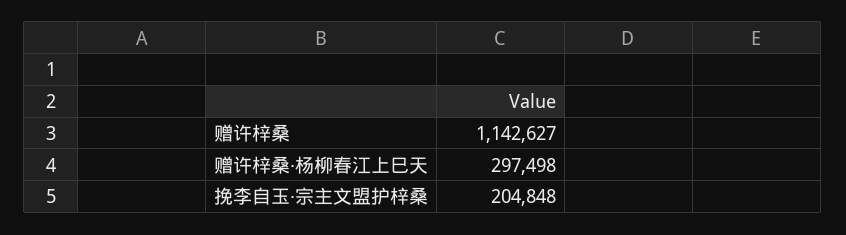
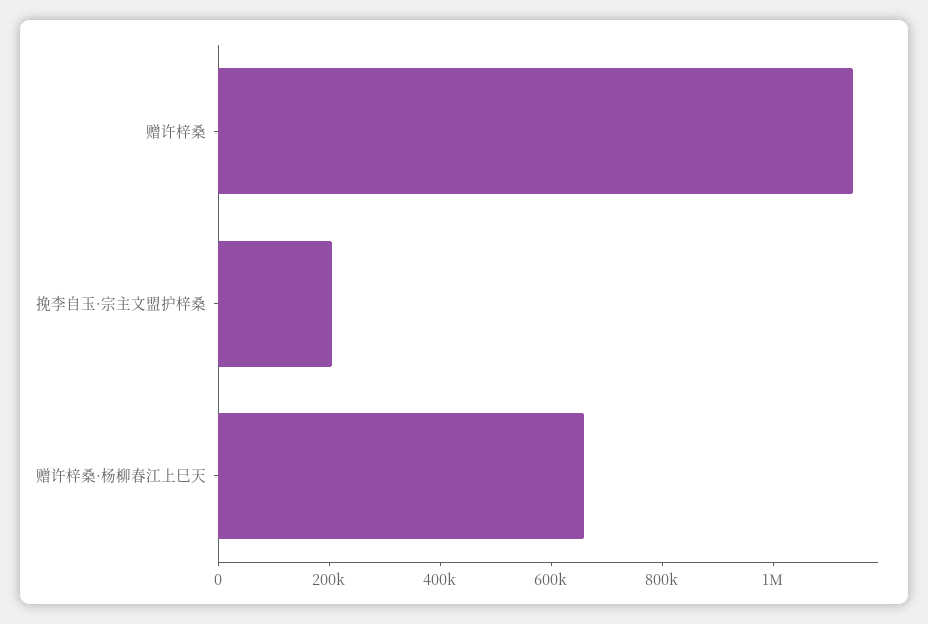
  {
    "赠许梓桑": 1142627,
-   "赠许梓桑·杨柳春江上巳天": 297498,
+   "赠许梓桑·杨柳春江上巳天": 650000,
    "挽李自玉·宗主文盟护梓桑": 204848
  }

